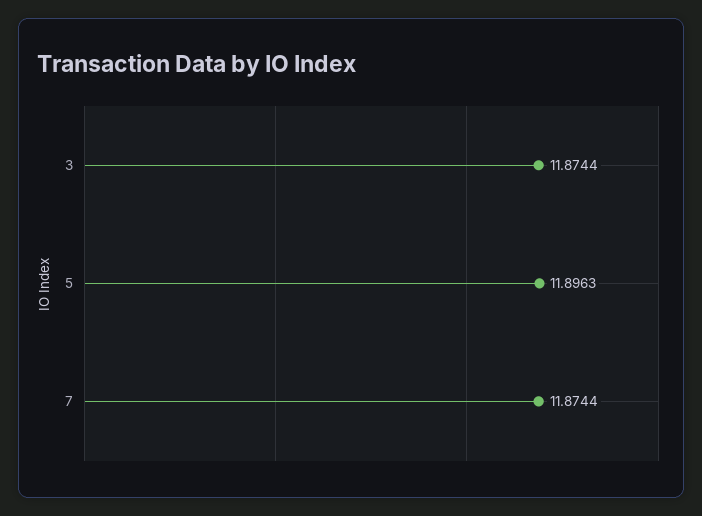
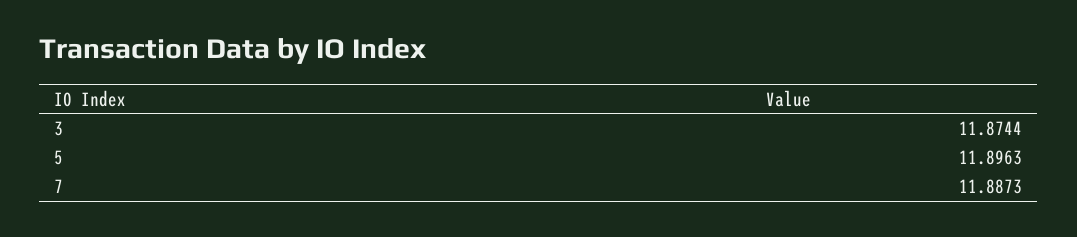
  {
    "3": 11.8744,
    "5": 11.8963,
-   "7": 11.8744
+   "7": 11.8873
  }

